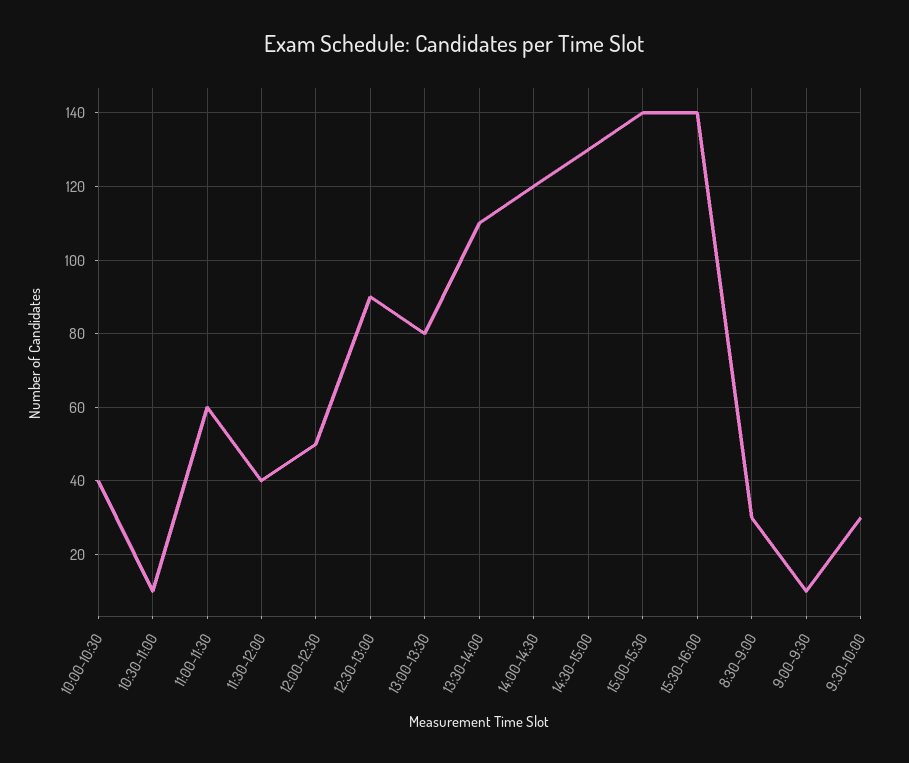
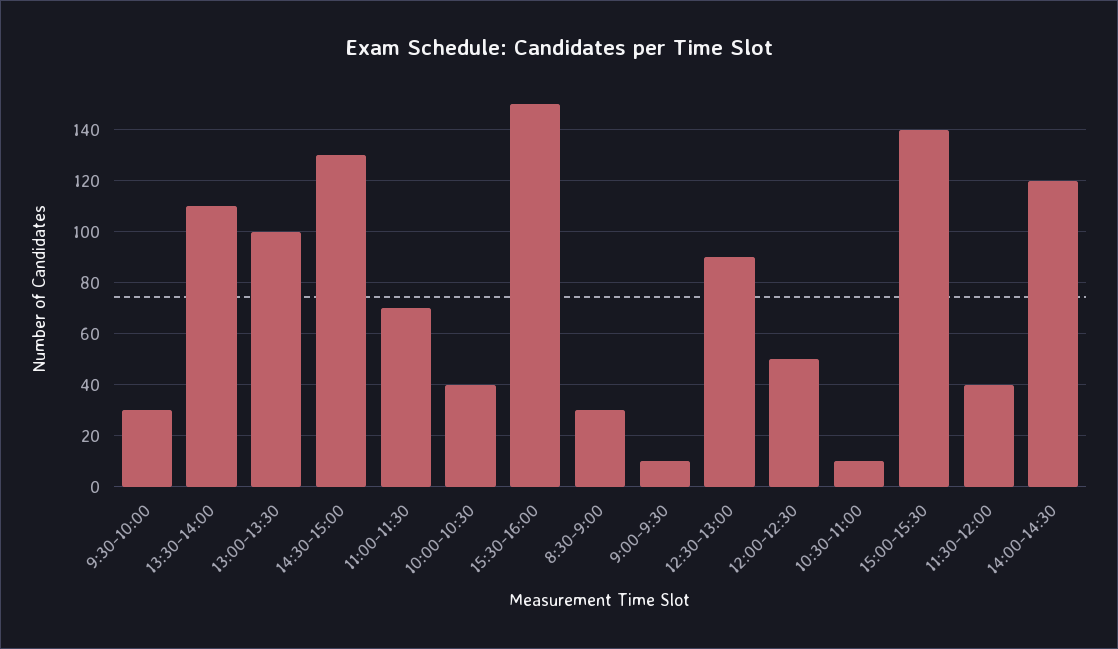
  {
    "10:00-10:30": 40,
    "10:30-11:00": 10,
-   "11:00-11:30": 60,
+   "11:00-11:30": 70,
    "11:30-12:00": 40,
    "12:00-12:30": 50,
    "12:30-13:00": 90,
-   "13:00-13:30": 80,
+   "13:00-13:30": 100,
    "13:30-14:00": 110,
    "14:00-14:30": 120,
    "14:30-15:00": 130,
    "15:00-15:30": 140,
-   "15:30-16:00": 140,
+   "15:30-16:00": 150,
    "8:30-9:00": 30,
    "9:00-9:30": 10,
    "9:30-10:00": 30
  }

